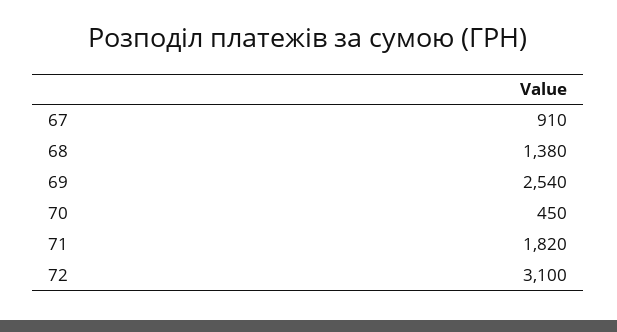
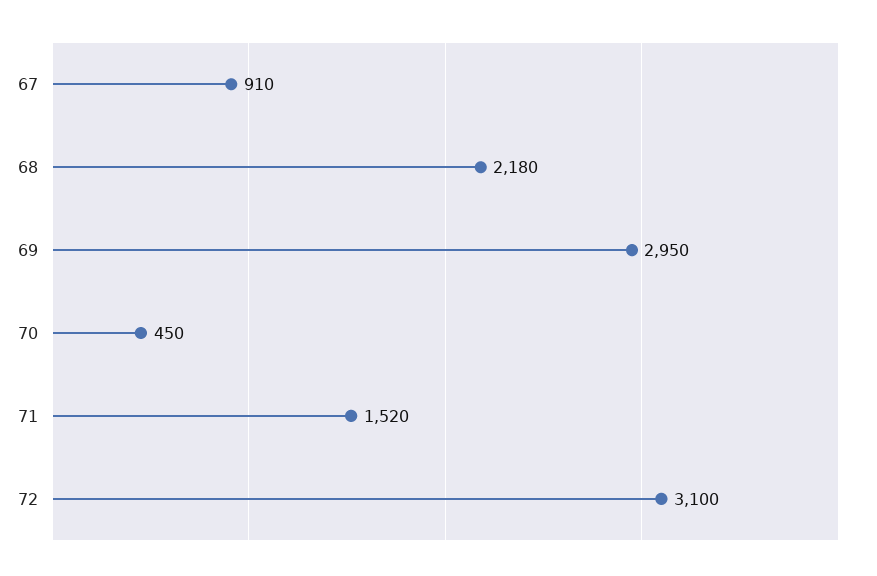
  {
    "67": 910,
-   "68": 1380,
+   "68": 2180,
-   "69": 2540,
+   "69": 2950,
    "70": 450,
-   "71": 1820,
+   "71": 1520,
    "72": 3100
  }

